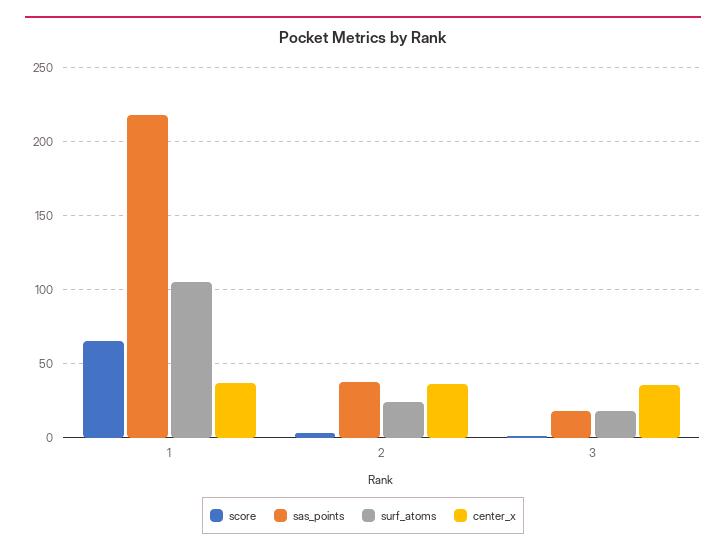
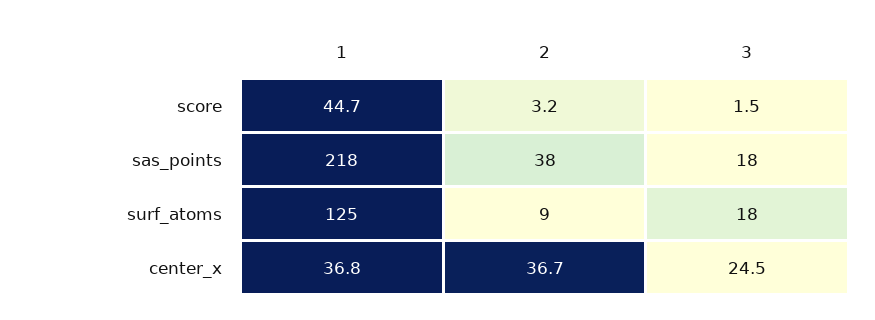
  {
    "score": {
-     "1": 65,
+     "1": 44.7,
      "2": 3.2,
      "3": 1.5
    },
    "sas_points": {
      "1": 218,
      "2": 38,
      "3": 18
    },
    "surf_atoms": {
-     "1": 105,
+     "1": 125,
-     "2": 25,
+     "2": 9,
      "3": 18
    },
    "center_x": {
      "1": 36.8,
      "2": 36.7,
-     "3": 35
+     "3": 24.5
    }
  }

